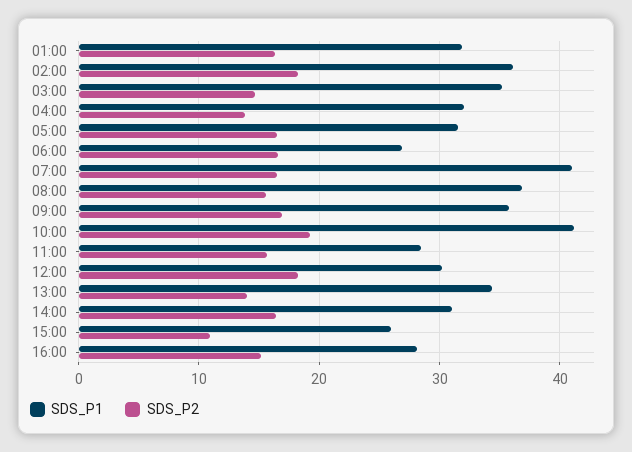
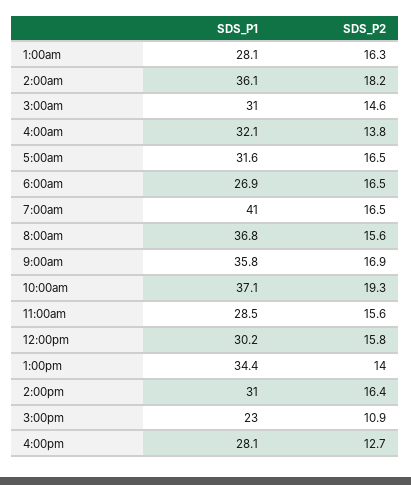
  {
    "SDS_P1": {
-     "01:00": 32,
+     "01:00": 28.1,
      "02:00": 36.1,
-     "03:00": 35,
+     "03:00": 31,
      "04:00": 32.1,
      "05:00": 31.6,
      "06:00": 26.9,
      "07:00": 41,
      "08:00": 36.8,
      "09:00": 35.8,
-     "10:00": 41,
+     "10:00": 37.1,
      "11:00": 28.5,
      "12:00": 30.2,
      "13:00": 34.4,
      "14:00": 31,
-     "15:00": 26,
+     "15:00": 23,
      "16:00": 28.1
    },
    "SDS_P2": {
      "01:00": 16.3,
      "02:00": 18.2,
      "03:00": 14.6,
      "04:00": 13.8,
      "05:00": 16.5,
      "06:00": 16.5,
      "07:00": 16.5,
      "08:00": 15.6,
      "09:00": 16.9,
      "10:00": 19.3,
      "11:00": 15.6,
-     "12:00": 18,
+     "12:00": 15.8,
      "13:00": 14,
      "14:00": 16.4,
      "15:00": 10.9,
-     "16:00": 15
+     "16:00": 12.7
    }
  }

